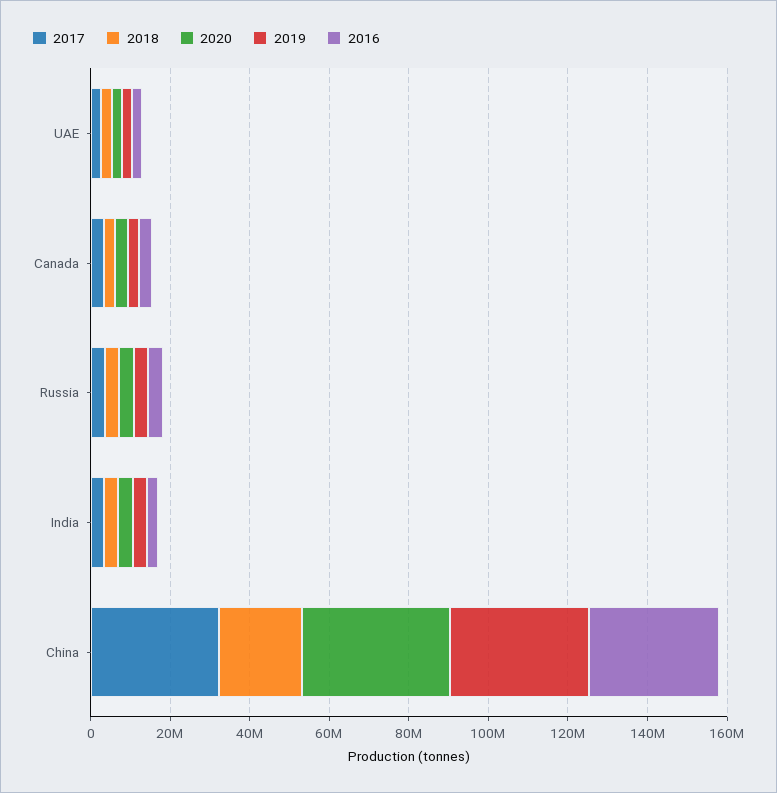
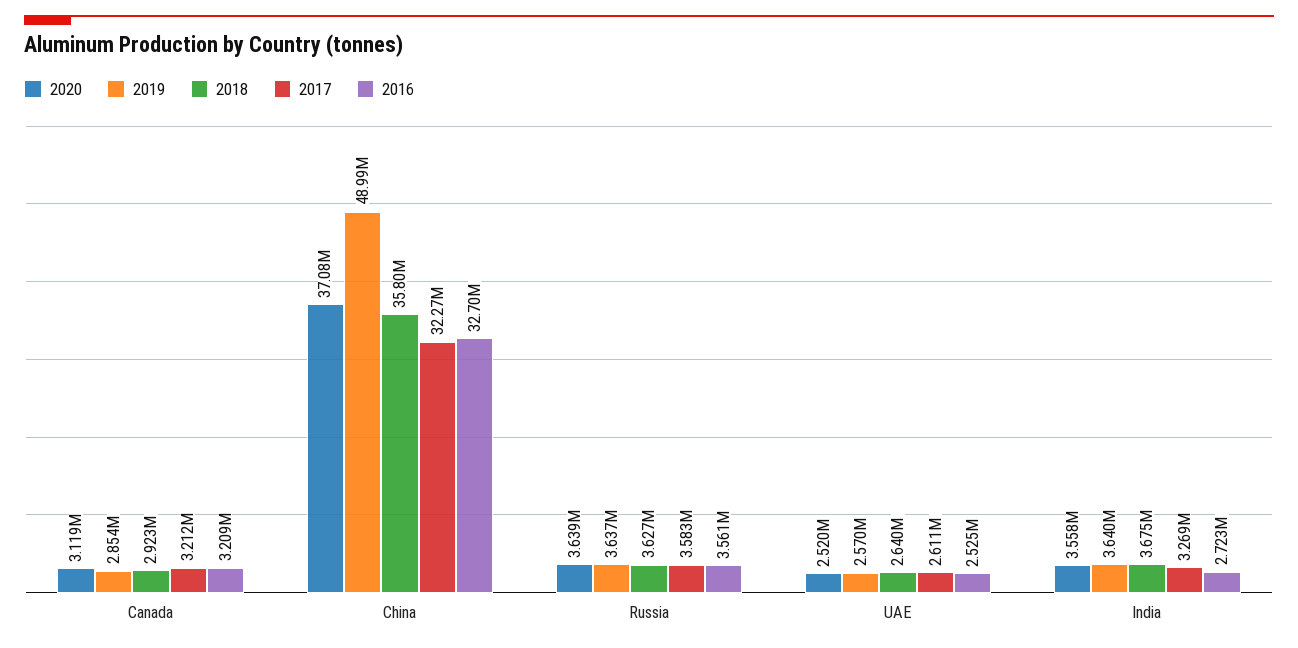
  {
    "2017": {
      "UAE": 2611000,
      "Canada": 3212000,
      "Russia": 3583000,
      "India": 3269000,
      "China": 32270000
    },
    "2018": {
      "UAE": 2640000,
      "Canada": 2923000,
      "Russia": 3627000,
      "India": 3675000,
-     "China": 20000000
+     "China": 35800000
    },
    "2020": {
      "UAE": 2520000,
      "Canada": 3119000,
      "Russia": 3639000,
      "India": 3558000,
      "China": 37080000
    },
    "2019": {
      "UAE": 2570000,
      "Canada": 2854000,
      "Russia": 3637000,
      "India": 3640000,
-     "China": 35000000
+     "China": 48990000
    },
    "2016": {
      "UAE": 2525000,
      "Canada": 3209000,
      "Russia": 3561000,
      "India": 2723000,
      "China": 32700000
    }
  }

